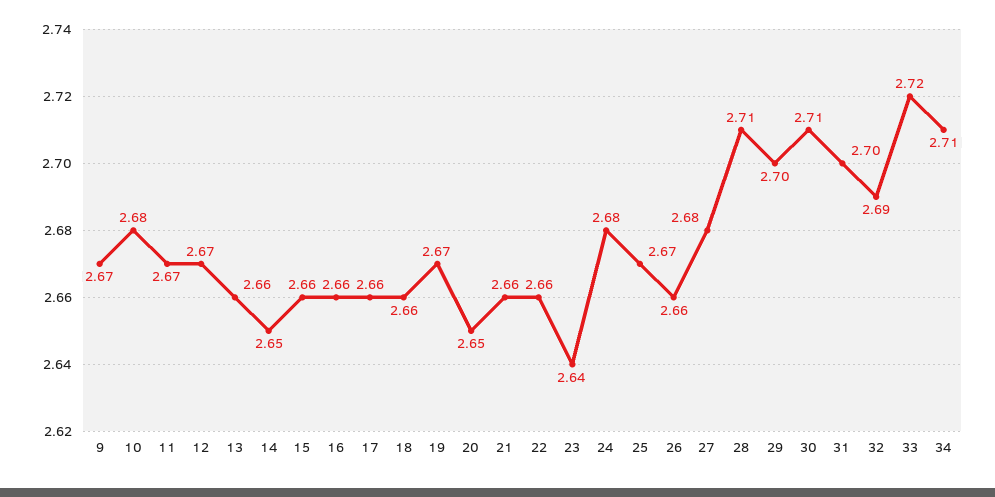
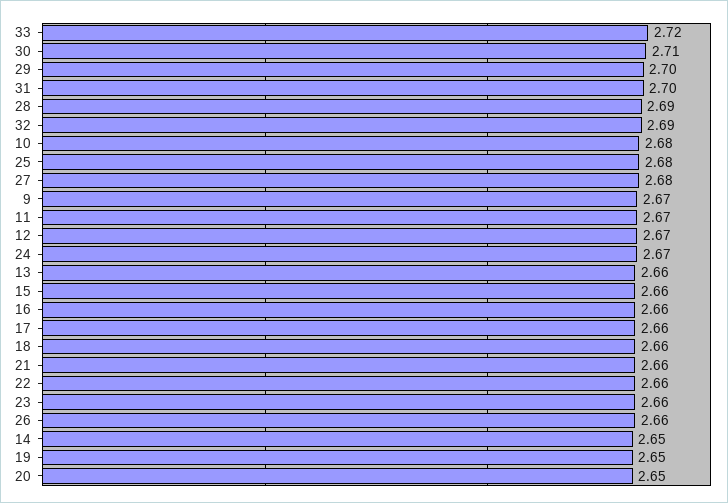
  {
    "9": 2.67,
    "10": 2.68,
    "11": 2.67,
    "12": 2.67,
    "13": 2.66,
    "14": 2.65,
    "15": 2.66,
    "16": 2.66,
    "17": 2.66,
    "18": 2.66,
-   "19": 2.67,
+   "19": 2.65,
    "20": 2.65,
    "21": 2.66,
    "22": 2.66,
-   "23": 2.64,
+   "23": 2.66,
-   "24": 2.68,
+   "24": 2.67,
-   "25": 2.67,
+   "25": 2.68,
    "26": 2.66,
    "27": 2.68,
-   "28": 2.71,
+   "28": 2.69,
    "29": 2.7,
    "30": 2.71,
    "31": 2.7,
    "32": 2.69,
-   "33": 2.72,
+   "33": 2.72
-   "34": 2.71
  }

